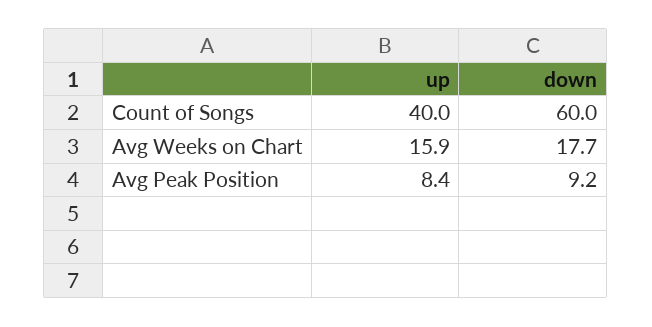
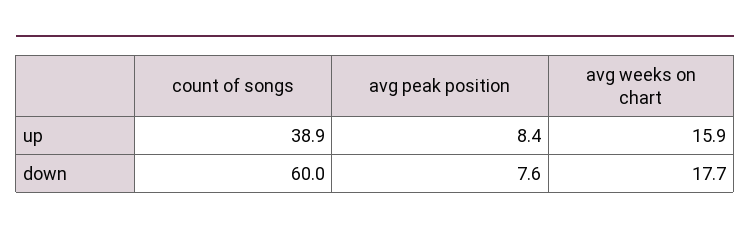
  {
    "up": {
-     "Count of Songs": 40,
+     "Count of Songs": 38.9,
      "Avg Weeks on Chart": 15.9,
      "Avg Peak Position": 8.4
    },
    "down": {
      "Count of Songs": 60,
      "Avg Weeks on Chart": 17.7,
-     "Avg Peak Position": 9.2
+     "Avg Peak Position": 7.6
    }
  }

